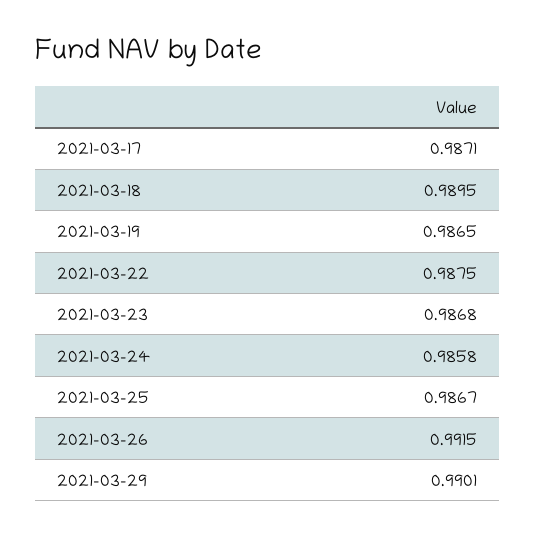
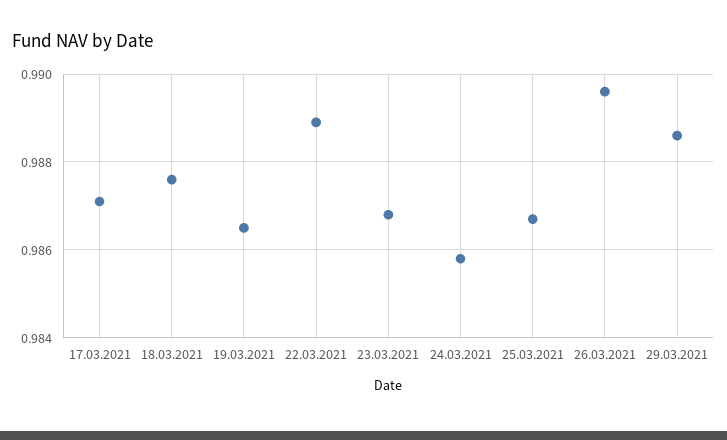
  {
    "2021-03-17": 0.9871,
-   "2021-03-18": 0.9895,
+   "2021-03-18": 0.9875,
    "2021-03-19": 0.9865,
-   "2021-03-22": 0.9875,
+   "2021-03-22": 0.989,
    "2021-03-23": 0.9868,
    "2021-03-24": 0.9858,
    "2021-03-25": 0.9867,
-   "2021-03-26": 0.9915,
+   "2021-03-26": 0.9895,
-   "2021-03-29": 0.9901
+   "2021-03-29": 0.9885
  }

